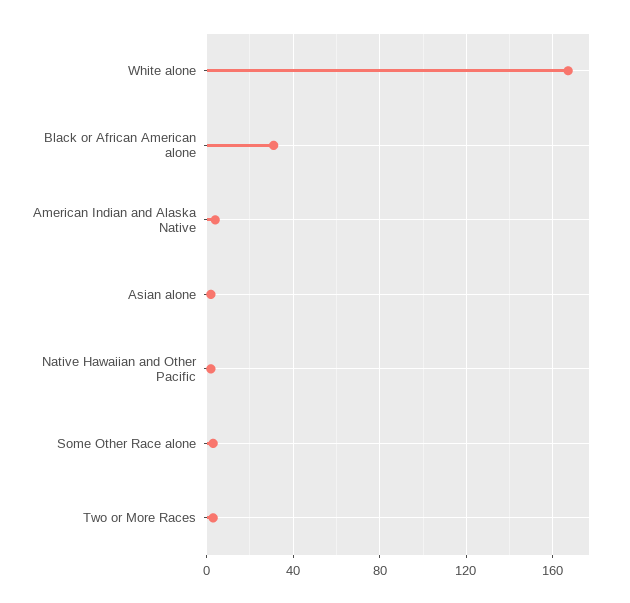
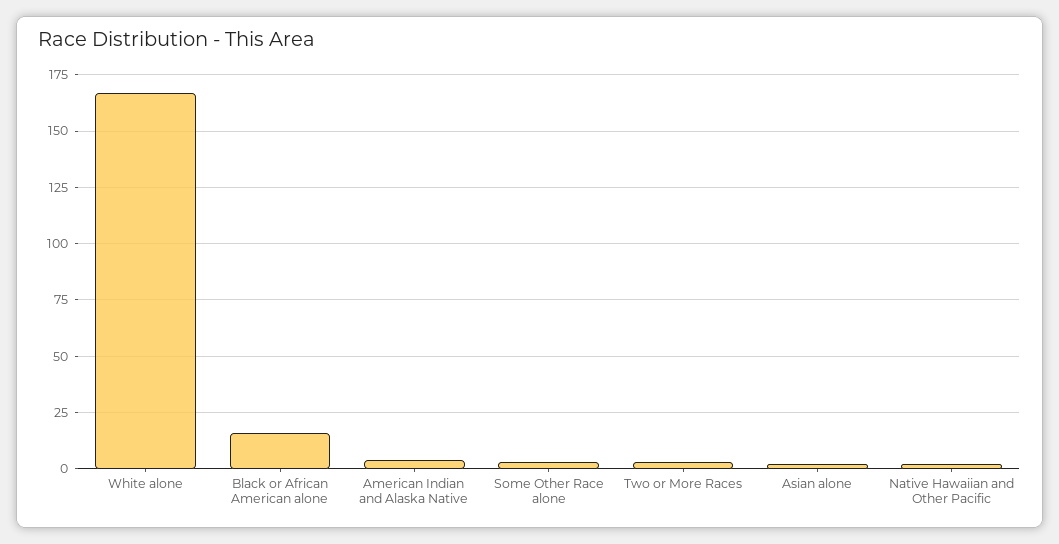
  {
    "White alone": 165,
-   "Black or African American alone": 30,
+   "Black or African American alone": 15,
    "American Indian and Alaska Native": 5,
    "Asian alone": 0,
    "Native Hawaiian and Other Pacific": 0,
    "Some Other Race alone": 5,
    "Two or More Races": 5
  }

